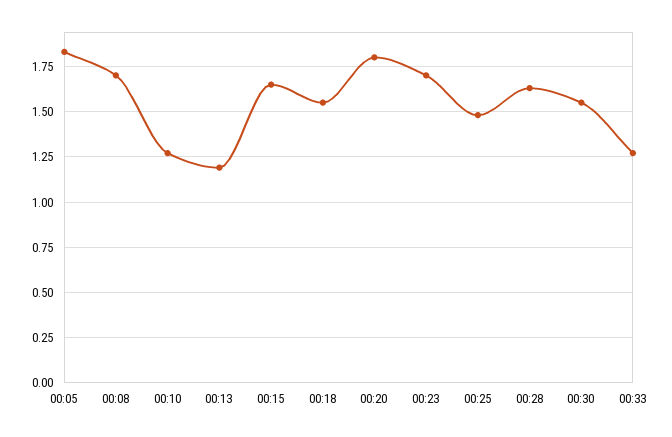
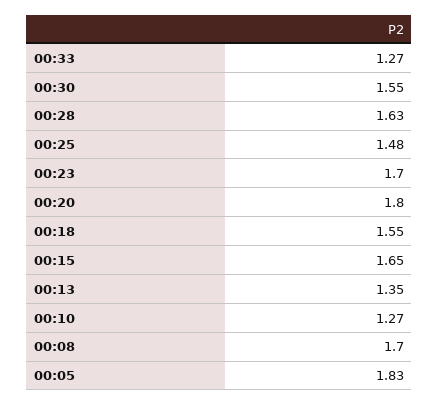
  {
    "00:05": 1.83,
    "00:08": 1.7,
    "00:10": 1.27,
-   "00:13": 1.2,
+   "00:13": 1.35,
    "00:15": 1.65,
    "00:18": 1.55,
    "00:20": 1.8,
    "00:23": 1.7,
    "00:25": 1.48,
    "00:28": 1.63,
    "00:30": 1.55,
    "00:33": 1.27
  }

